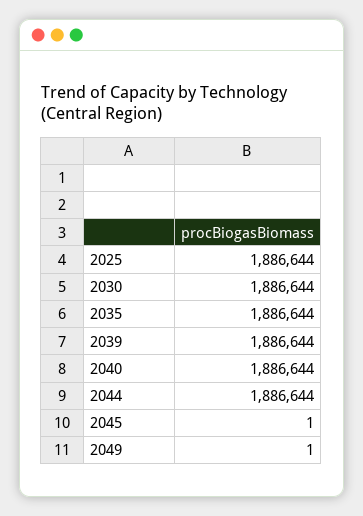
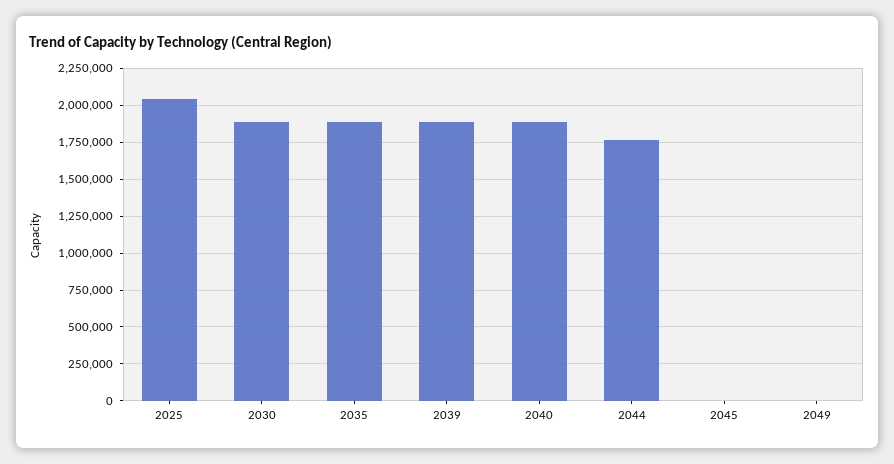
  {
-   "2025": 1886644,
+   "2025": 2050000,
    "2030": 1886644,
    "2035": 1886644,
    "2039": 1886644,
    "2040": 1886644,
-   "2044": 1886644,
+   "2044": 1750000,
    "2045": 1,
    "2049": 1
  }

